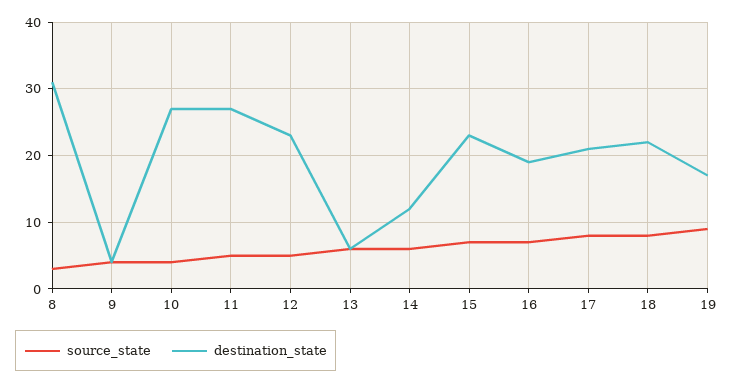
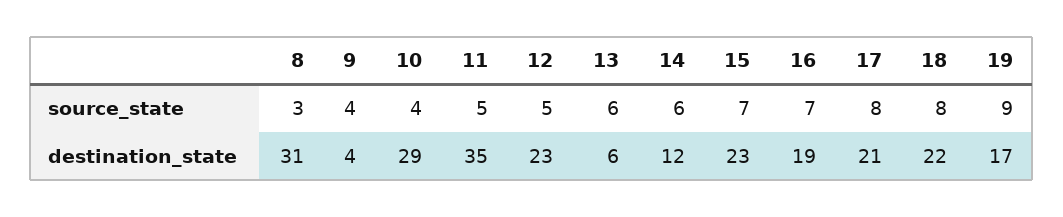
  {
    "source_state": {
      "8": 3,
      "9": 4,
      "10": 4,
      "11": 5,
      "12": 5,
      "13": 6,
      "14": 6,
      "15": 7,
      "16": 7,
      "17": 8,
      "18": 8,
      "19": 9
    },
    "destination_state": {
      "8": 31,
      "9": 4,
-     "10": 27,
+     "10": 29,
-     "11": 27,
+     "11": 35,
      "12": 23,
      "13": 6,
      "14": 12,
      "15": 23,
      "16": 19,
      "17": 21,
      "18": 22,
      "19": 17
    }
  }

